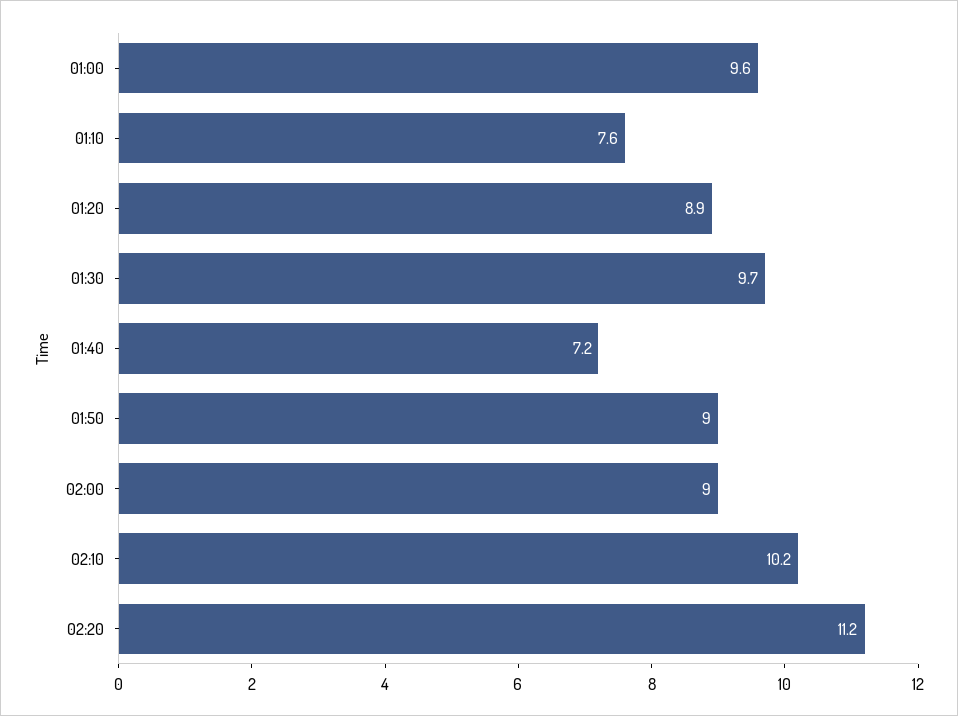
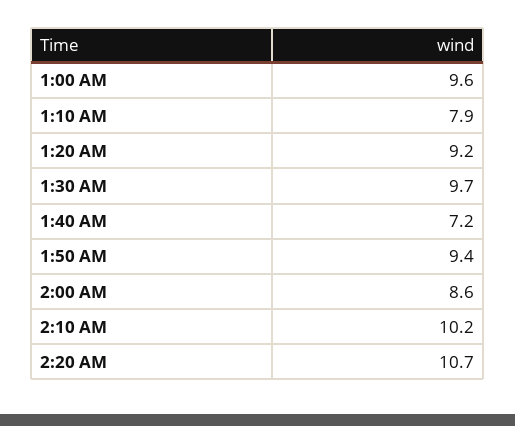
  {
    "01:00": 9.6,
-   "01:10": 7.6,
+   "01:10": 7.9,
-   "01:20": 8.9,
+   "01:20": 9.2,
    "01:30": 9.7,
    "01:40": 7.2,
-   "01:50": 9,
+   "01:50": 9.4,
-   "02:00": 9,
+   "02:00": 8.6,
    "02:10": 10.2,
-   "02:20": 11.2
+   "02:20": 10.7
  }

